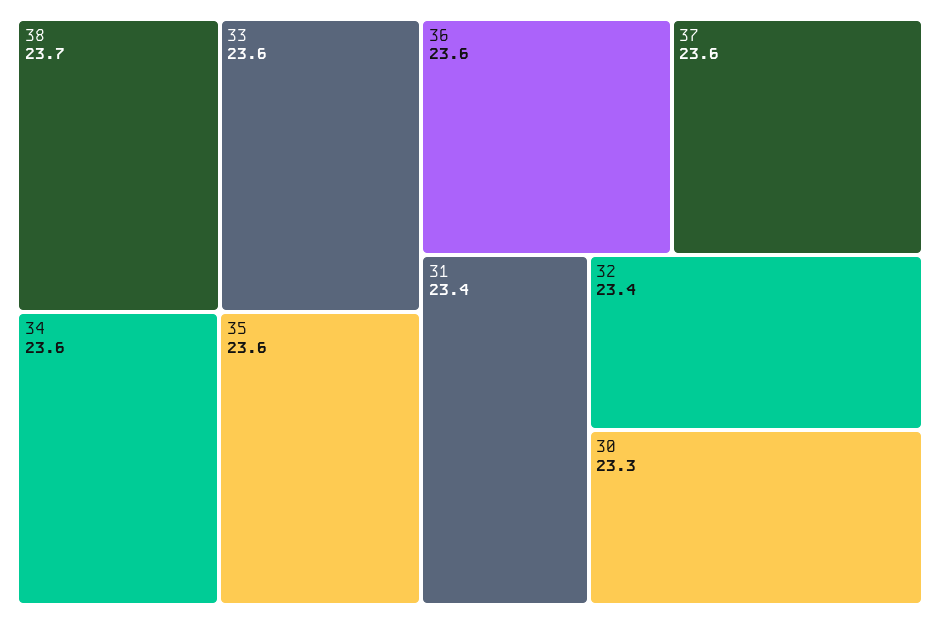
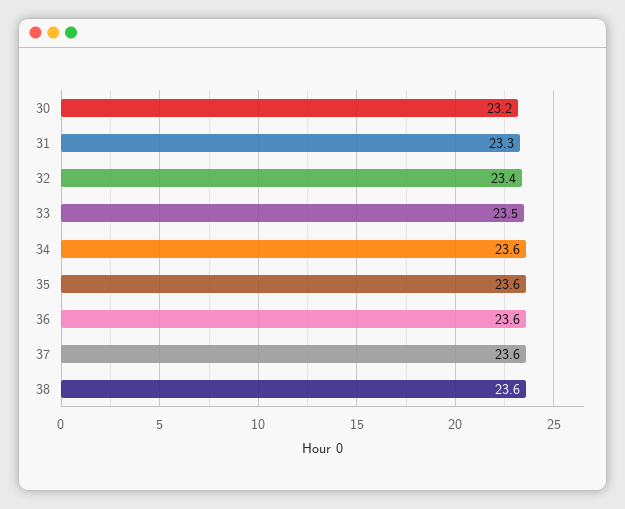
  {
-   "38": 23.7,
+   "38": 23.6,
-   "33": 23.6,
+   "33": 23.5,
    "34": 23.6,
    "35": 23.6,
    "36": 23.6,
    "37": 23.6,
-   "31": 23.4,
+   "31": 23.3,
    "32": 23.4,
-   "30": 23.3
+   "30": 23.2
  }

